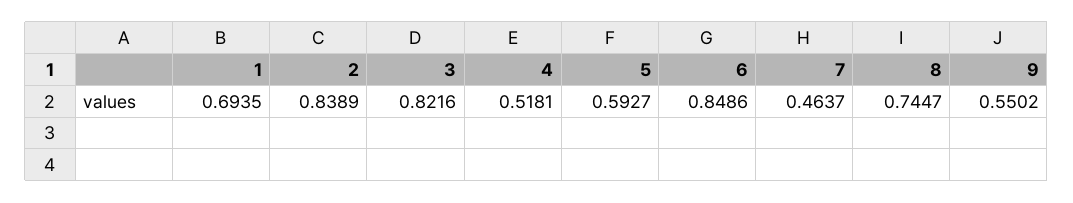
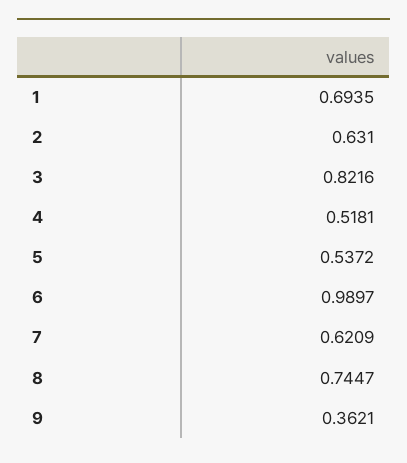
  {
    "1": 0.6935,
-   "2": 0.8389,
+   "2": 0.631,
    "3": 0.8216,
    "4": 0.5181,
-   "5": 0.5927,
+   "5": 0.5372,
-   "6": 0.8486,
+   "6": 0.9897,
-   "7": 0.4637,
+   "7": 0.6209,
    "8": 0.7447,
-   "9": 0.5502
+   "9": 0.3621
  }

